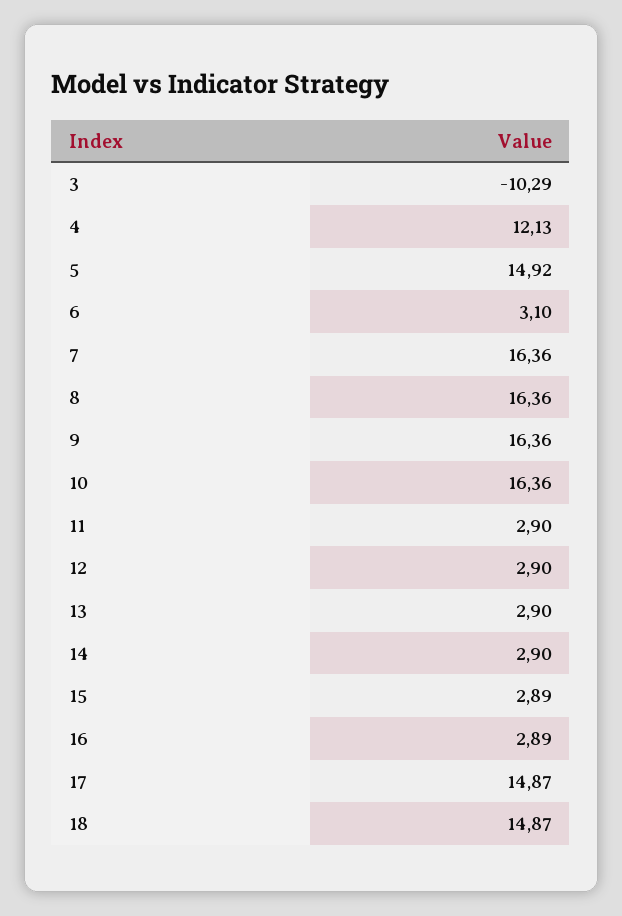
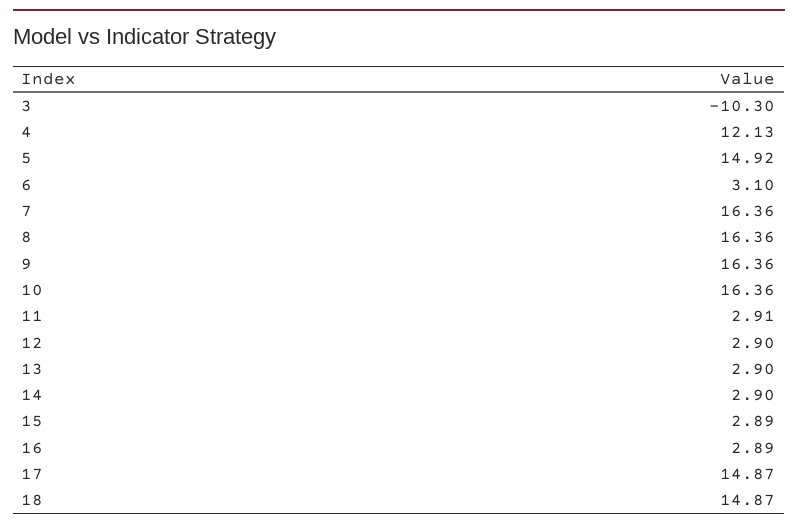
  {
-   "3": -10.29,
+   "3": -10.3,
    "4": 12.13,
    "5": 14.92,
    "6": 3.1,
    "7": 16.36,
    "8": 16.36,
    "9": 16.36,
    "10": 16.36,
-   "11": 2.9,
+   "11": 2.91,
    "12": 2.9,
    "13": 2.9,
    "14": 2.9,
    "15": 2.89,
    "16": 2.89,
    "17": 14.87,
    "18": 14.87
  }

